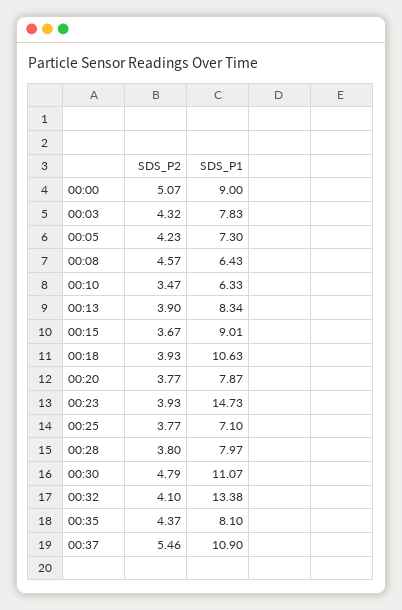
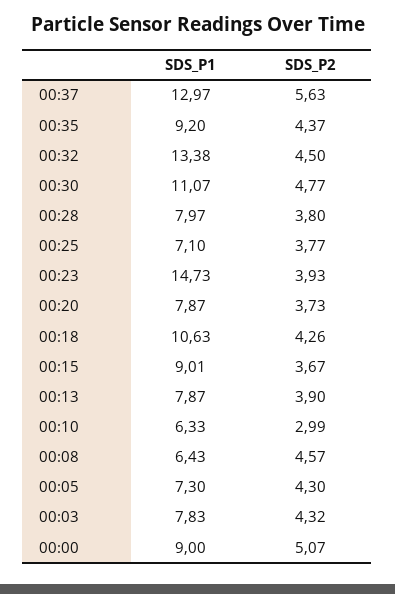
  {
    "SDS_P2": {
      "00:00": 5.07,
      "00:03": 4.32,
-     "00:05": 4.23,
+     "00:05": 4.3,
      "00:08": 4.57,
-     "00:10": 3.47,
+     "00:10": 2.99,
      "00:13": 3.9,
      "00:15": 3.67,
-     "00:18": 3.93,
+     "00:18": 4.26,
-     "00:20": 3.77,
+     "00:20": 3.73,
      "00:23": 3.93,
      "00:25": 3.77,
      "00:28": 3.8,
-     "00:30": 4.79,
+     "00:30": 4.77,
-     "00:32": 4.1,
+     "00:32": 4.5,
      "00:35": 4.37,
-     "00:37": 5.46
+     "00:37": 5.63
    },
    "SDS_P1": {
      "00:00": 9,
      "00:03": 7.83,
      "00:05": 7.3,
      "00:08": 6.43,
      "00:10": 6.33,
-     "00:13": 8.34,
+     "00:13": 7.87,
      "00:15": 9.01,
      "00:18": 10.63,
      "00:20": 7.87,
      "00:23": 14.73,
      "00:25": 7.1,
      "00:28": 7.97,
      "00:30": 11.07,
      "00:32": 13.38,
-     "00:35": 8.1,
+     "00:35": 9.2,
-     "00:37": 10.9
+     "00:37": 12.97
    }
  }

